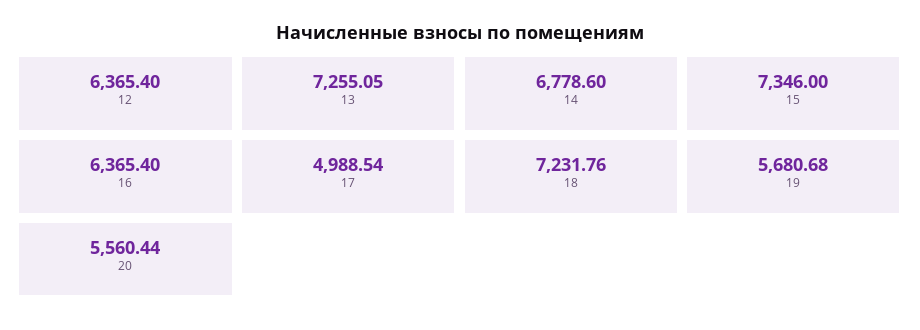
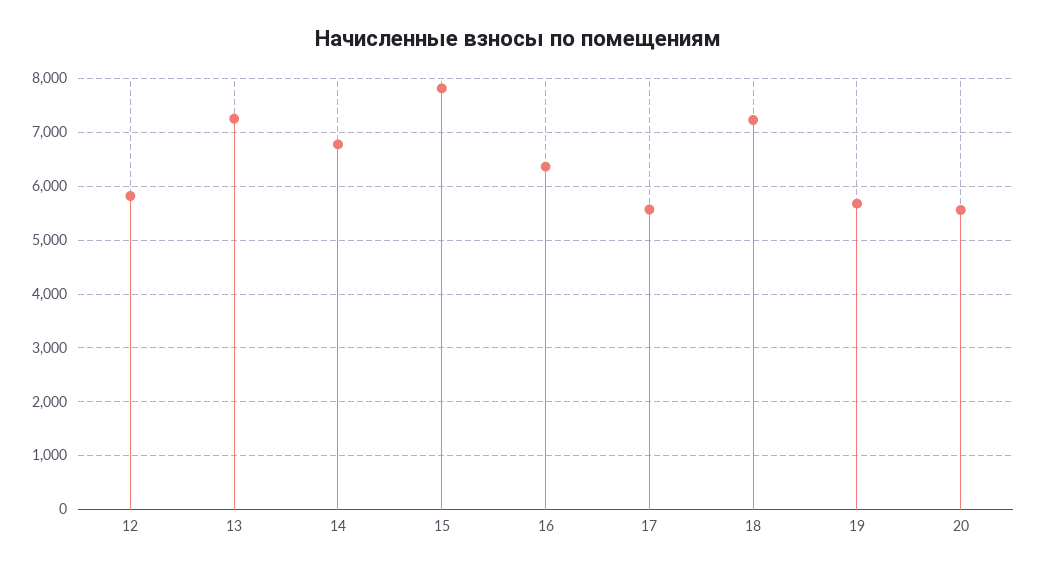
  {
-   "12": 6365.4,
+   "12": 5800,
    "13": 7255.05,
    "14": 6778.6,
-   "15": 7346,
+   "15": 7800,
    "16": 6365.4,
-   "17": 4988.54,
+   "17": 5600,
    "18": 7231.76,
    "19": 5680.68,
    "20": 5560.44
  }

